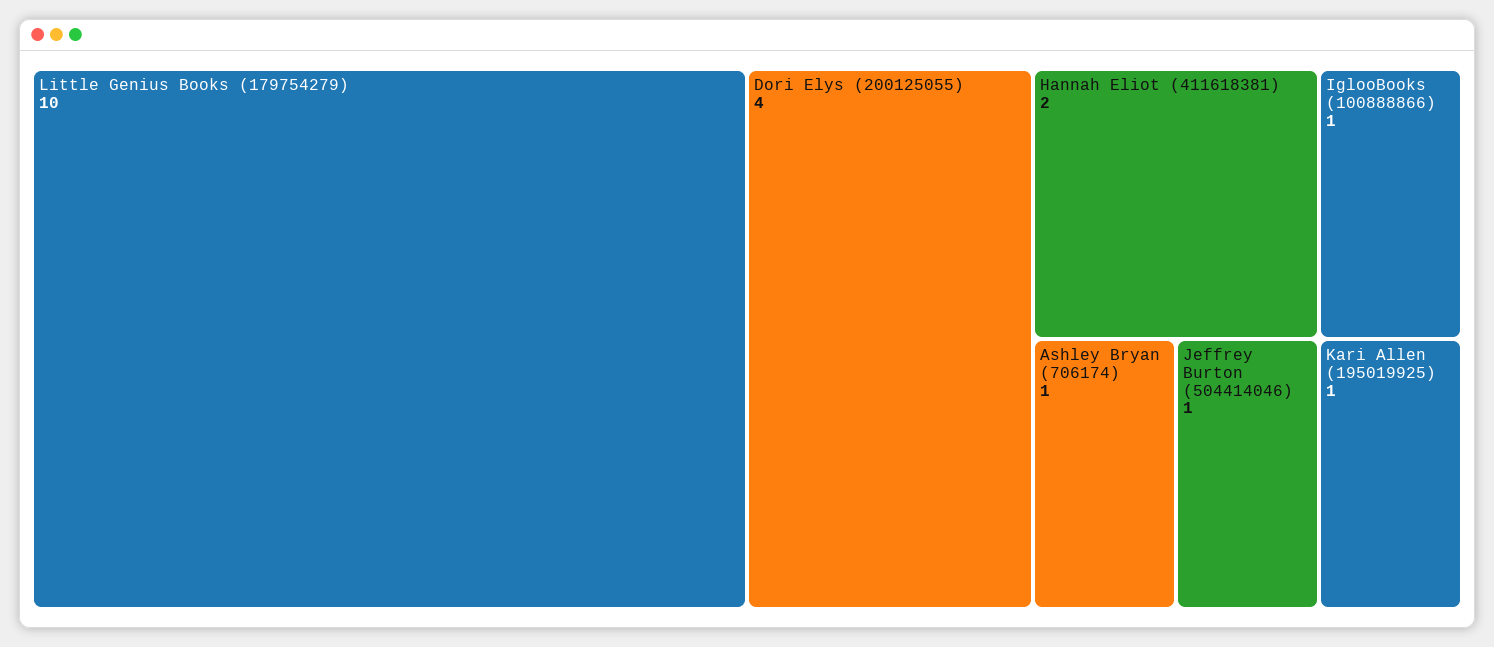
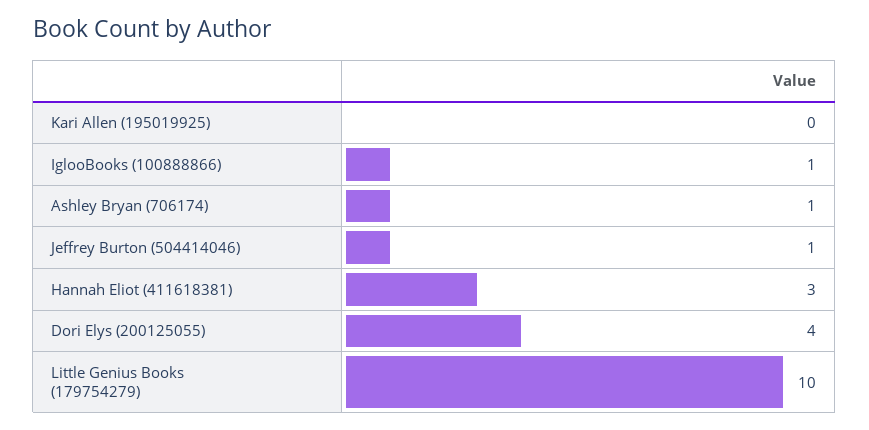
  {
    "Little Genius Books (179754279)": 10,
    "Dori Elys (200125055)": 4,
-   "Hannah Eliot (411618381)": 2,
+   "Hannah Eliot (411618381)": 3,
    "IglooBooks (100888866)": 1,
    "Ashley Bryan (706174)": 1,
    "Jeffrey Burton (504414046)": 1,
-   "Kari Allen (195019925)": 1
+   "Kari Allen (195019925)": 0
  }

